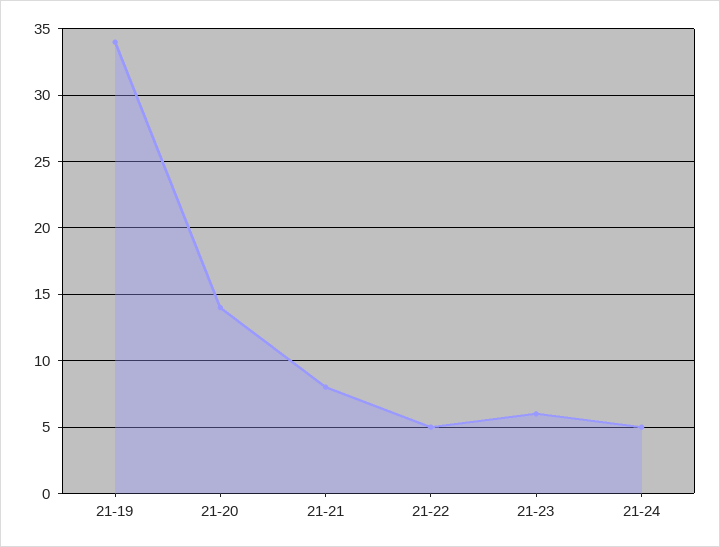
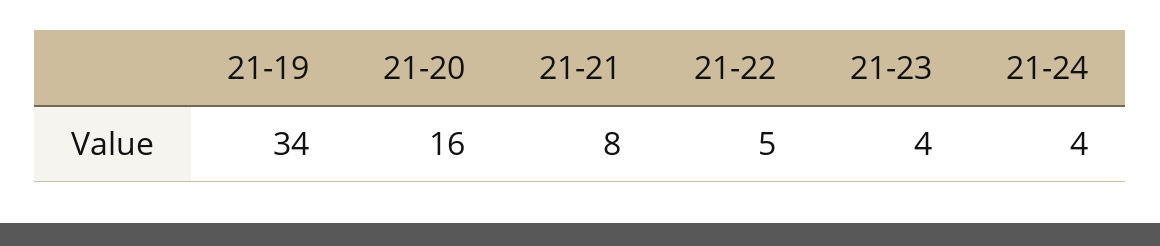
  {
    "21-19": 34,
-   "21-20": 14,
+   "21-20": 16,
    "21-21": 8,
    "21-22": 5,
-   "21-23": 6,
+   "21-23": 4,
-   "21-24": 5
+   "21-24": 4
  }

